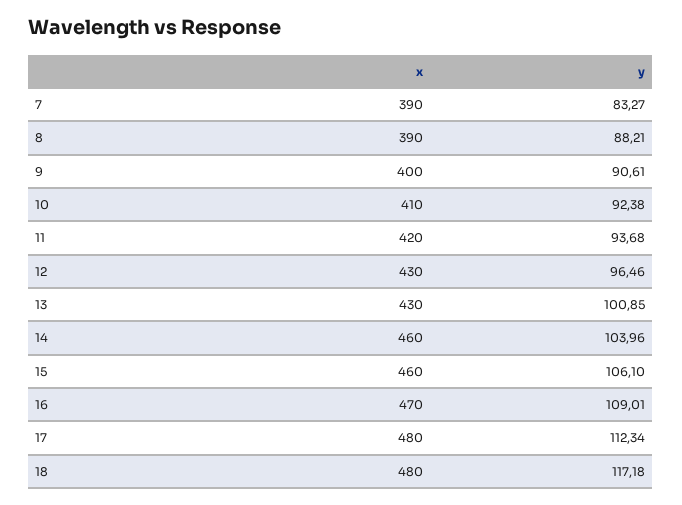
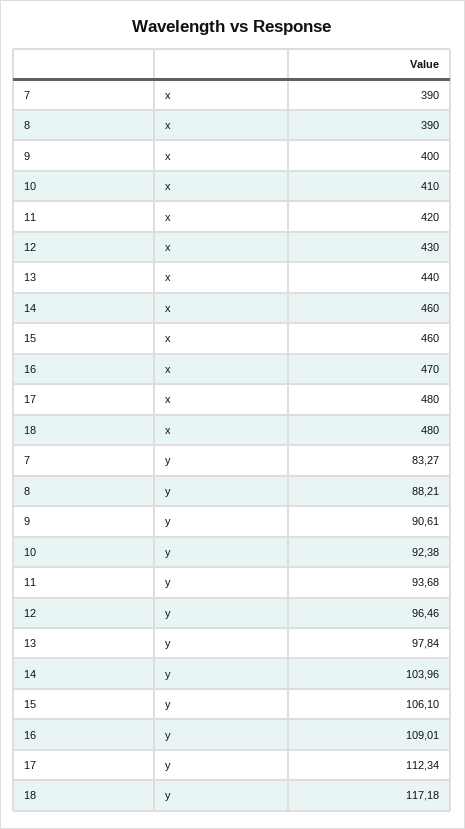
  {
    "x": {
      "7": 390,
      "8": 390,
      "9": 400,
      "10": 410,
      "11": 420,
      "12": 430,
-     "13": 430,
+     "13": 440,
      "14": 460,
      "15": 460,
      "16": 470,
      "17": 480,
      "18": 480
    },
    "y": {
      "7": 83.27,
      "8": 88.21,
      "9": 90.61,
      "10": 92.38,
      "11": 93.68,
      "12": 96.46,
-     "13": 100.85,
+     "13": 97.84,
      "14": 103.96,
      "15": 106.1,
      "16": 109.01,
      "17": 112.34,
      "18": 117.18
    }
  }

